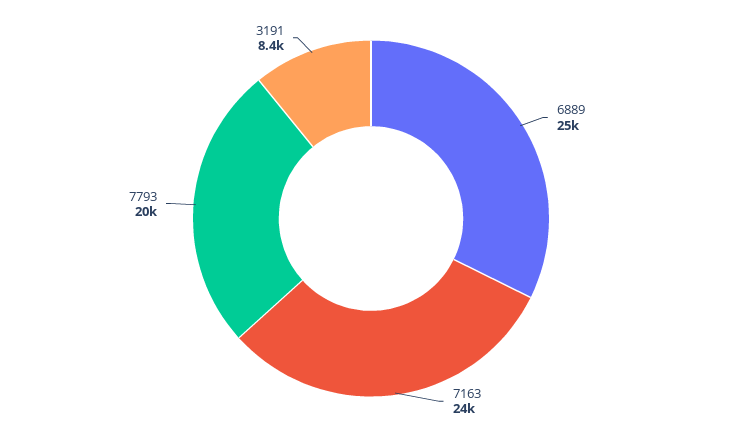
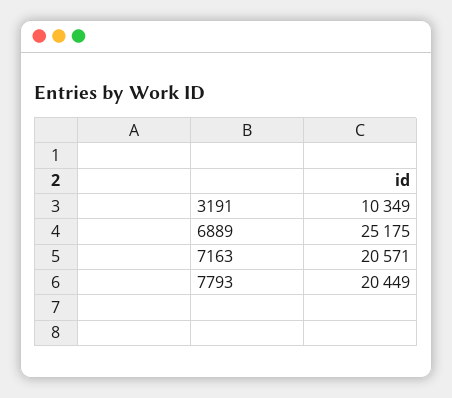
  {
    "6889": 25175,
-   "7163": 24000,
+   "7163": 20571,
    "7793": 20449,
-   "3191": 8400
+   "3191": 10349
  }

